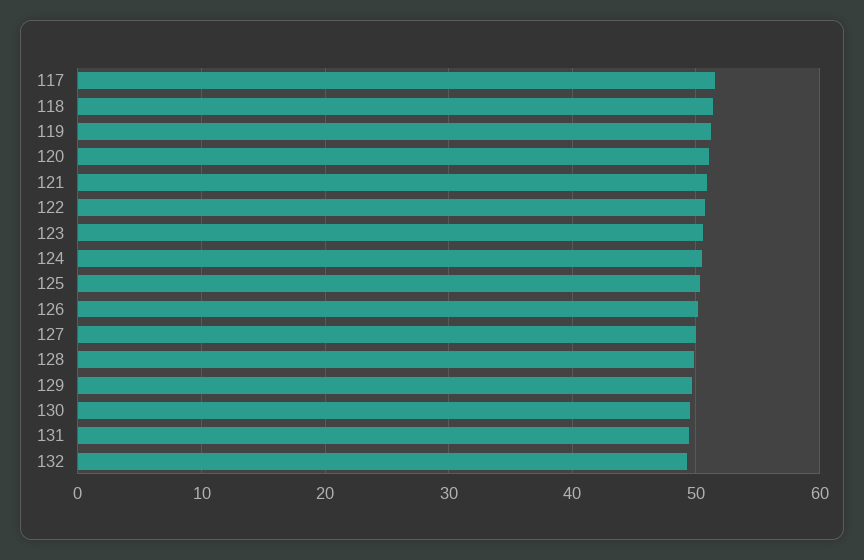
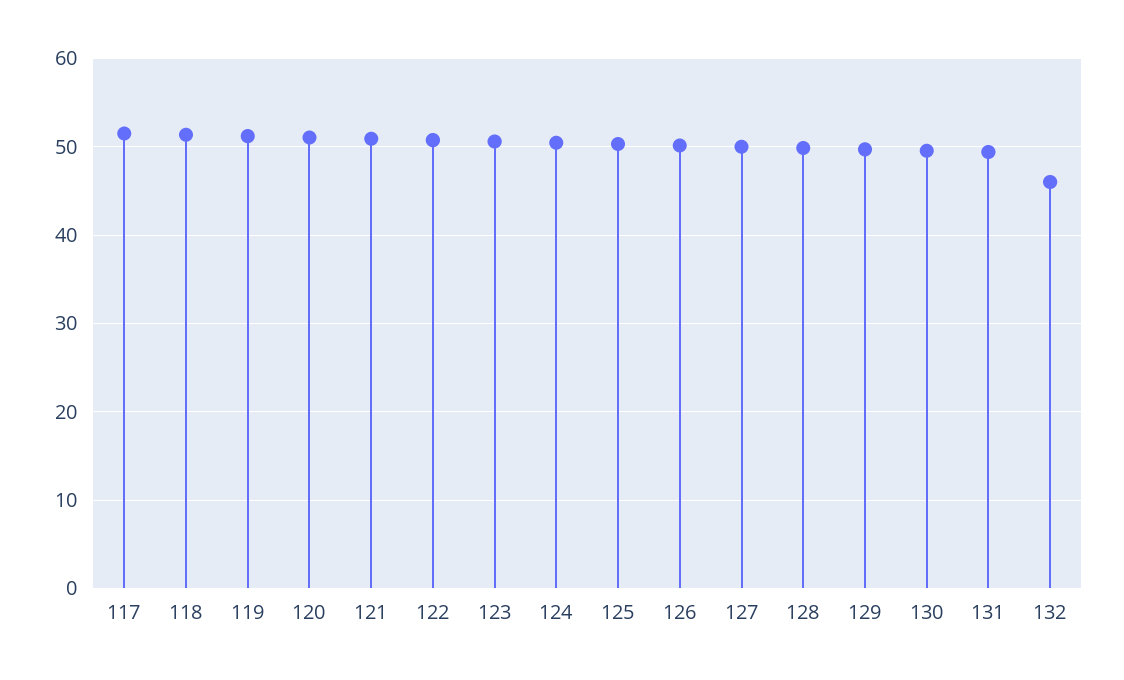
  {
    "117": 52,
    "118": 51,
    "119": 51,
    "120": 51,
    "121": 51,
    "122": 51,
    "123": 51,
    "124": 50,
    "125": 50,
    "126": 50,
    "127": 50,
    "128": 50,
    "129": 50,
    "130": 50,
    "131": 49,
-   "132": 49
+   "132": 46
  }

